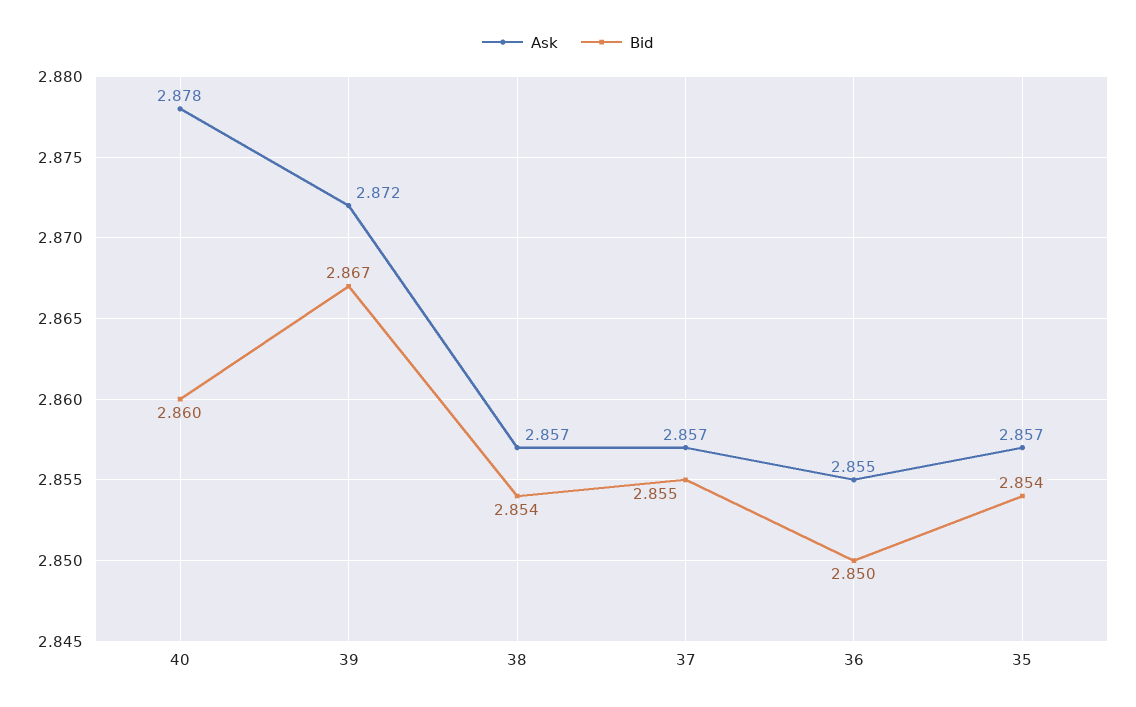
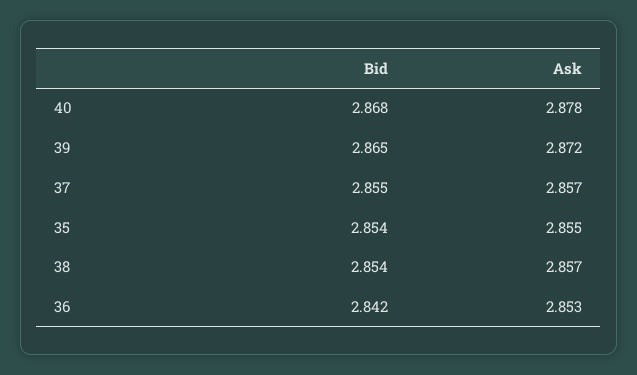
  {
    "Ask": {
      "40": 2.878,
      "39": 2.872,
      "38": 2.857,
      "37": 2.857,
-     "36": 2.855,
+     "36": 2.853,
-     "35": 2.857
+     "35": 2.855
    },
    "Bid": {
-     "40": 2.86,
+     "40": 2.868,
-     "39": 2.867,
+     "39": 2.865,
      "38": 2.854,
      "37": 2.855,
-     "36": 2.85,
+     "36": 2.842,
      "35": 2.854
    }
  }

